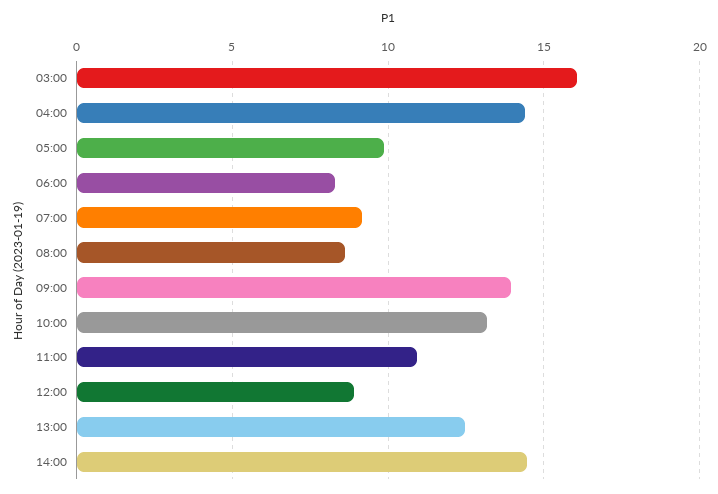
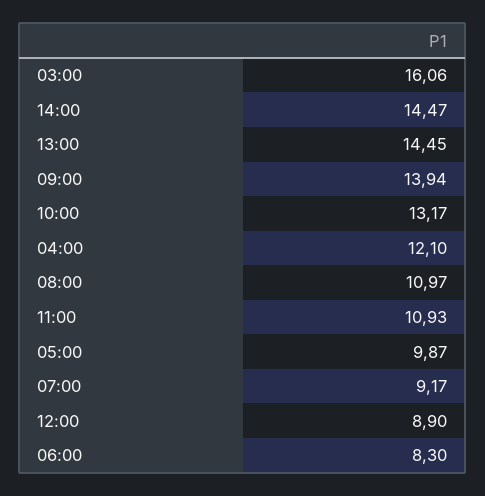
  {
    "03:00": 16.06,
-   "04:00": 14.5,
+   "04:00": 12.1,
    "05:00": 9.87,
    "06:00": 8.3,
    "07:00": 9.17,
-   "08:00": 8.5,
+   "08:00": 10.97,
    "09:00": 13.94,
    "10:00": 13.17,
    "11:00": 10.93,
    "12:00": 8.9,
-   "13:00": 12.5,
+   "13:00": 14.45,
    "14:00": 14.47
  }

